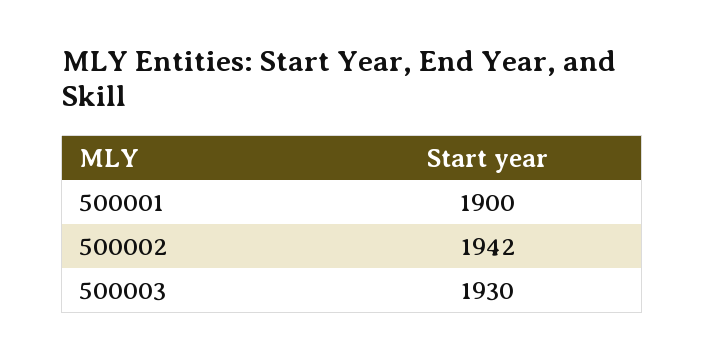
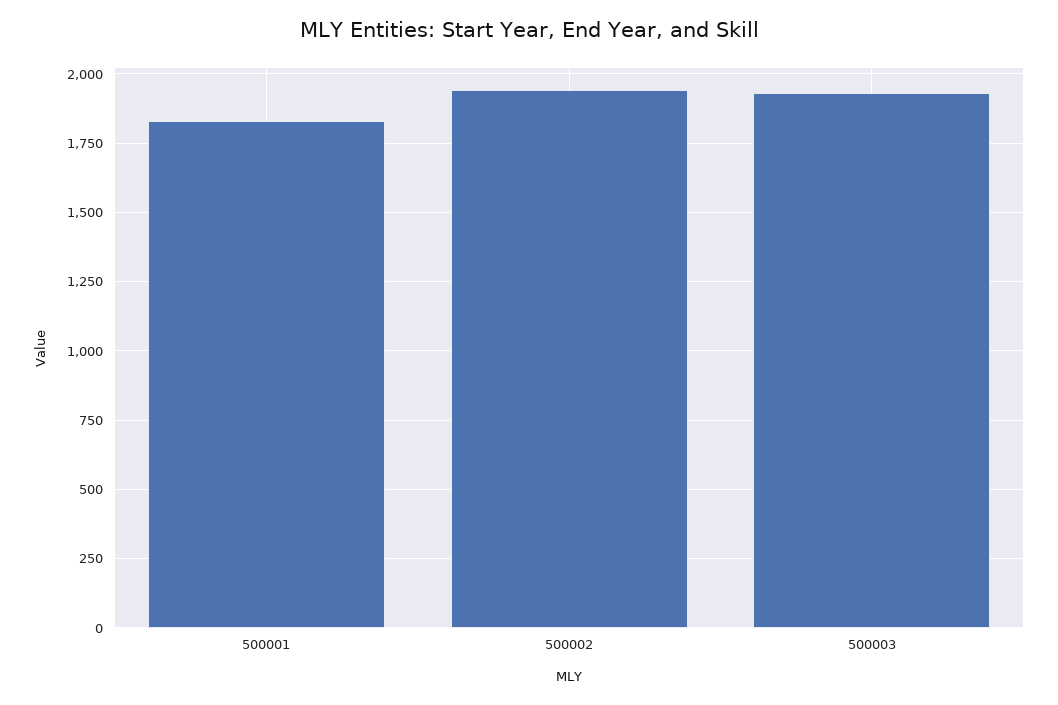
  {
-   "500001": 1900,
+   "500001": 1825,
    "500002": 1942,
    "500003": 1930
  }

